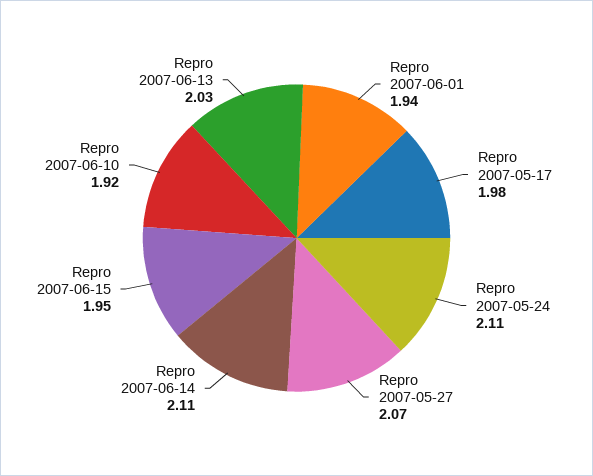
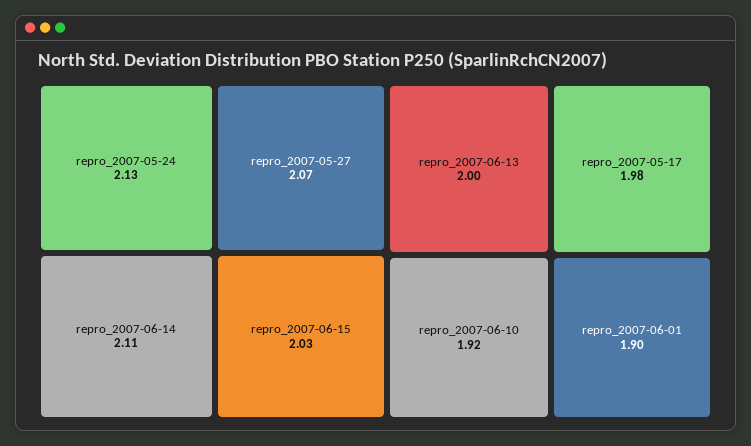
  {
-   "Repro 2007-06-01": 1.94,
+   "Repro 2007-06-01": 1.9,
    "Repro 2007-05-17": 1.98,
-   "Repro 2007-05-24": 2.11,
+   "Repro 2007-05-24": 2.13,
    "Repro 2007-05-27": 2.07,
    "Repro 2007-06-14": 2.11,
-   "Repro 2007-06-15": 1.95,
+   "Repro 2007-06-15": 2.03,
    "Repro 2007-06-10": 1.92,
-   "Repro 2007-06-13": 2.03
+   "Repro 2007-06-13": 2
  }

